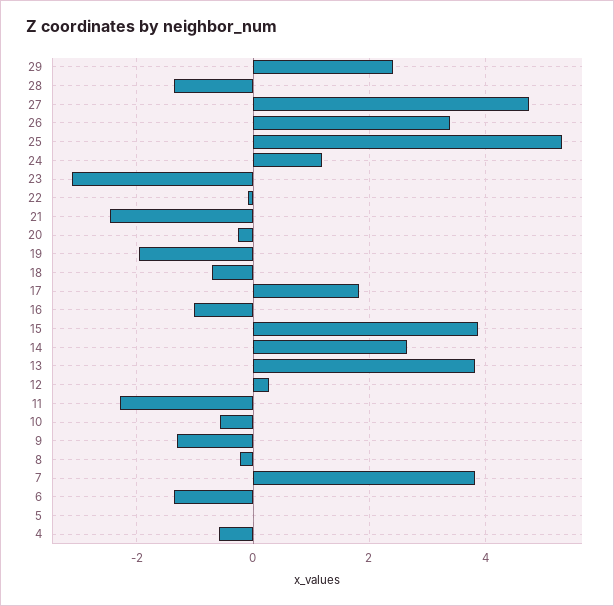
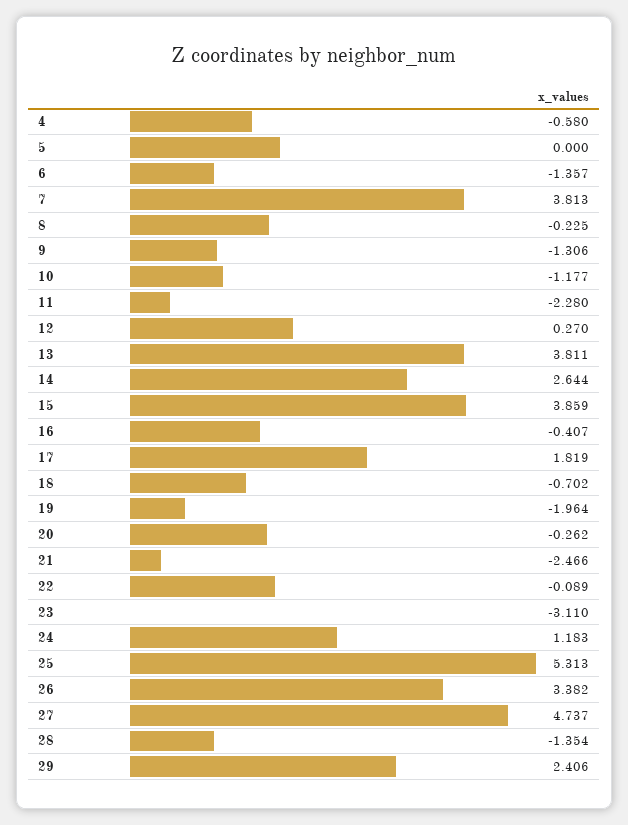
  {
    "29": 2.406,
    "28": -1.354,
    "27": 4.737,
    "26": 3.382,
    "25": 5.313,
    "24": 1.183,
    "23": -3.11,
    "22": -0.089,
    "21": -2.466,
    "20": -0.262,
    "19": -1.964,
    "18": -0.702,
    "17": 1.819,
-   "16": -1,
+   "16": -0.407,
    "15": 3.859,
    "14": 2.644,
    "13": 3.811,
    "12": 0.27,
    "11": -2.28,
-   "10": -0.6,
+   "10": -1.177,
    "9": -1.306,
    "8": -0.225,
    "7": 3.813,
    "6": -1.357,
    "5": 0,
    "4": -0.58
  }

